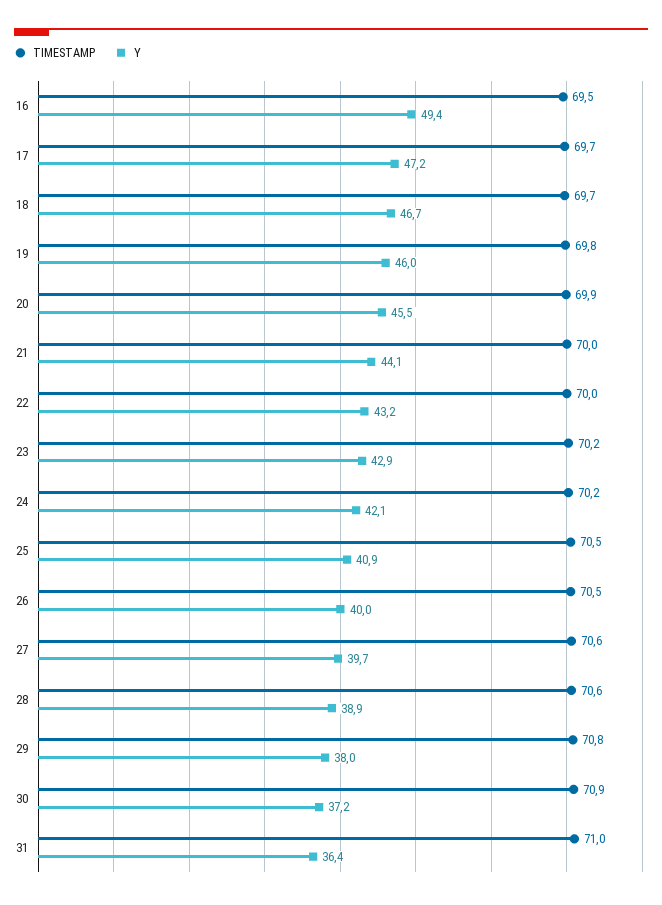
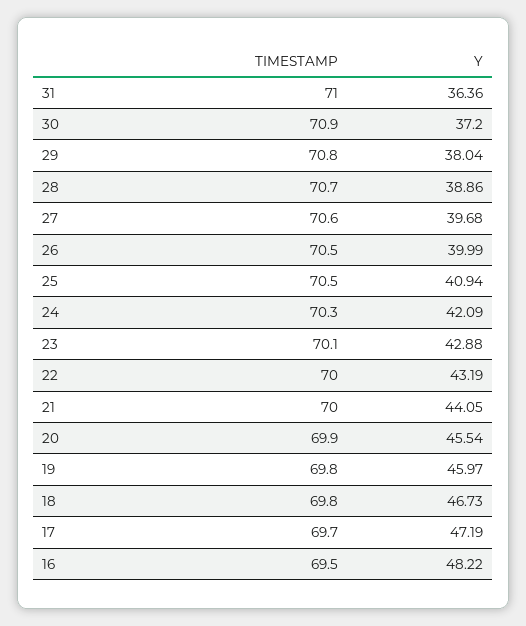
  {
    "TIMESTAMP": {
      "16": 69.5,
      "17": 69.7,
-     "18": 69.7,
+     "18": 69.8,
      "19": 69.8,
      "20": 69.9,
      "21": 70,
      "22": 70,
-     "23": 70.2,
+     "23": 70.1,
-     "24": 70.2,
+     "24": 70.3,
      "25": 70.5,
      "26": 70.5,
      "27": 70.6,
-     "28": 70.6,
+     "28": 70.7,
      "29": 70.8,
      "30": 70.9,
      "31": 71
    },
    "Y": {
-     "16": 49.4,
+     "16": 48.22,
      "17": 47.19,
      "18": 46.73,
      "19": 45.97,
      "20": 45.54,
      "21": 44.05,
      "22": 43.19,
      "23": 42.88,
      "24": 42.09,
      "25": 40.94,
      "26": 39.99,
      "27": 39.68,
      "28": 38.86,
      "29": 38.04,
      "30": 37.2,
      "31": 36.36
    }
  }

